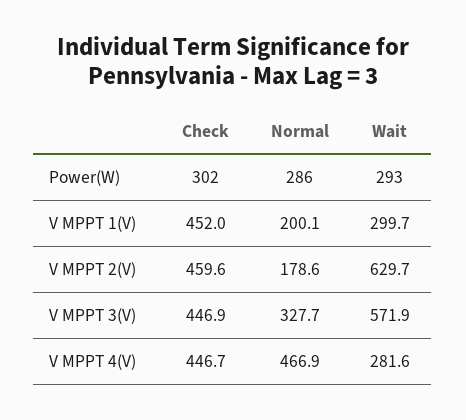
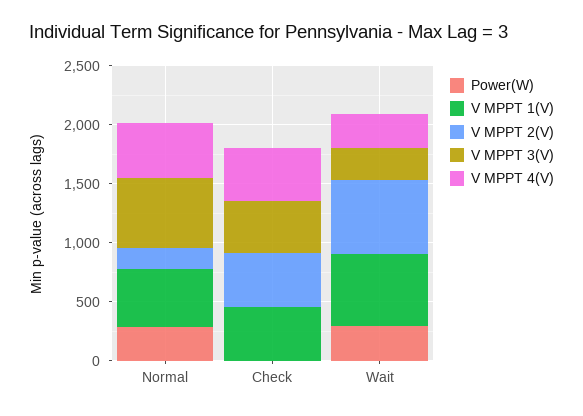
  {
    "Power(W)": {
-     "Check": 302,
+     "Check": 0,
      "Normal": 286,
      "Wait": 293
    },
    "V MPPT 1(V)": {
      "Check": 452,
-     "Normal": 200.1,
+     "Normal": 500,
-     "Wait": 299.7
+     "Wait": 600
    },
    "V MPPT 2(V)": {
      "Check": 459.6,
      "Normal": 178.6,
      "Wait": 629.7
    },
    "V MPPT 3(V)": {
      "Check": 446.9,
-     "Normal": 327.7,
+     "Normal": 600,
-     "Wait": 571.9
+     "Wait": 300
    },
    "V MPPT 4(V)": {
      "Check": 446.7,
      "Normal": 466.9,
      "Wait": 281.6
    }
  }

